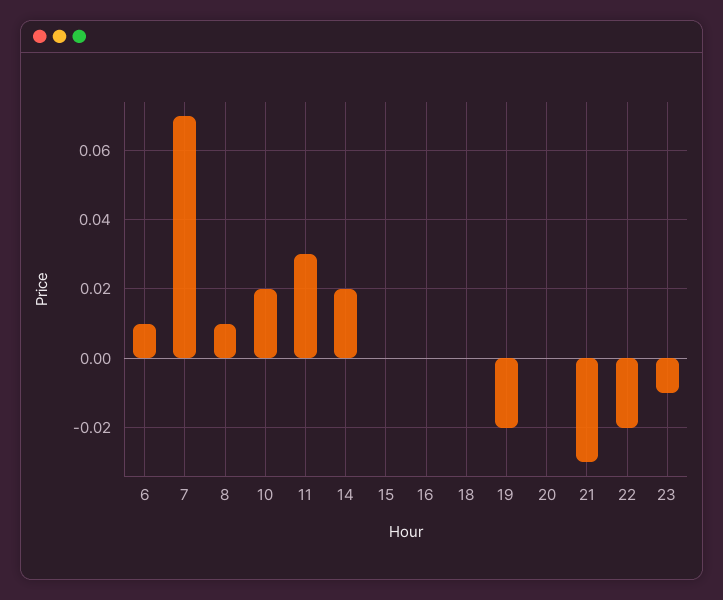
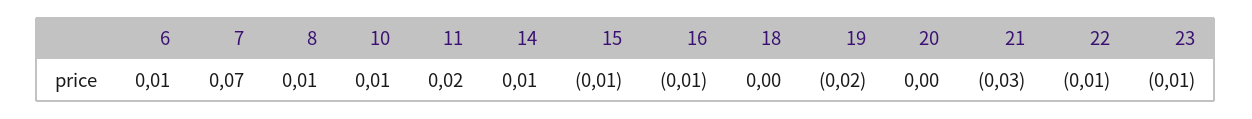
  {
    "6": 0.01,
    "7": 0.07,
    "8": 0.01,
-   "10": 0.02,
+   "10": 0.01,
-   "11": 0.03,
+   "11": 0.02,
-   "14": 0.02,
+   "14": 0.01,
-   "15": 0,
+   "15": -0.01,
-   "16": 0,
+   "16": -0.01,
    "18": 0,
    "19": -0.02,
    "20": 0,
    "21": -0.03,
-   "22": -0.02,
+   "22": -0.01,
    "23": -0.01
  }

